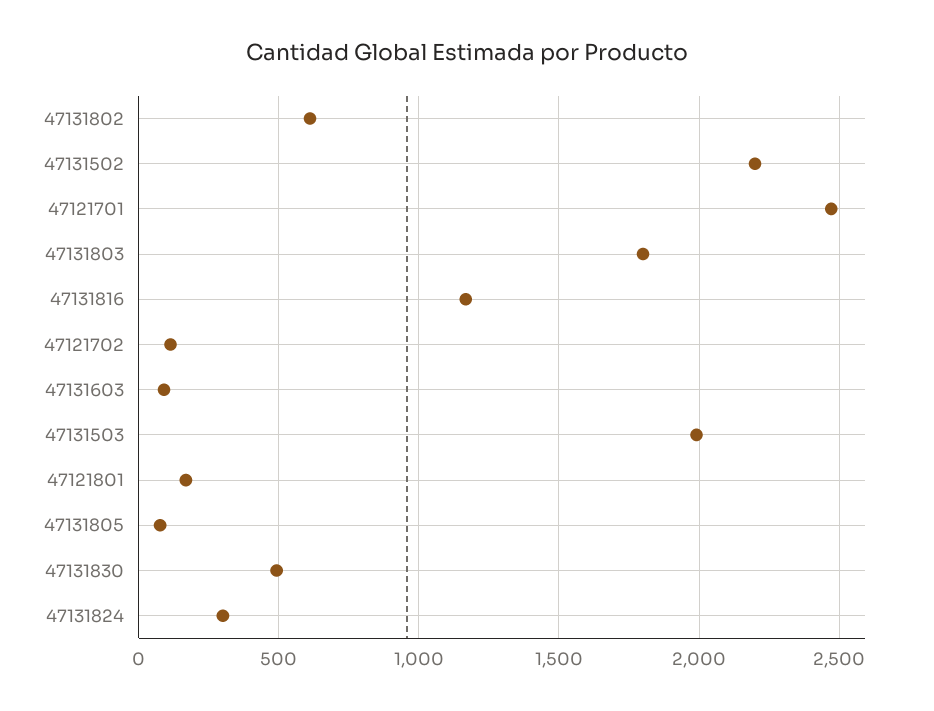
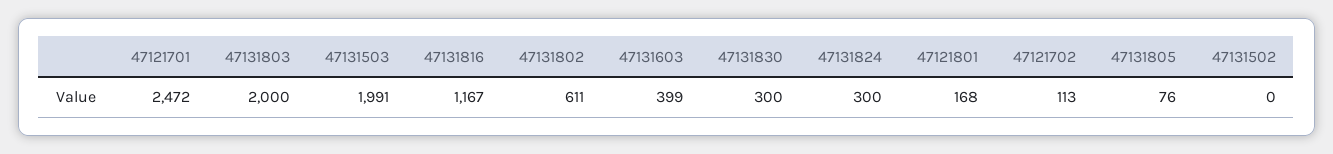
  {
    "47131802": 611,
-   "47131502": 2200,
+   "47131502": 0,
    "47121701": 2472,
-   "47131803": 1800,
+   "47131803": 2000,
    "47131816": 1167,
    "47121702": 113,
-   "47131603": 100,
+   "47131603": 399,
    "47131503": 1991,
    "47121801": 168,
    "47131805": 76,
-   "47131830": 500,
+   "47131830": 300,
    "47131824": 300
  }

